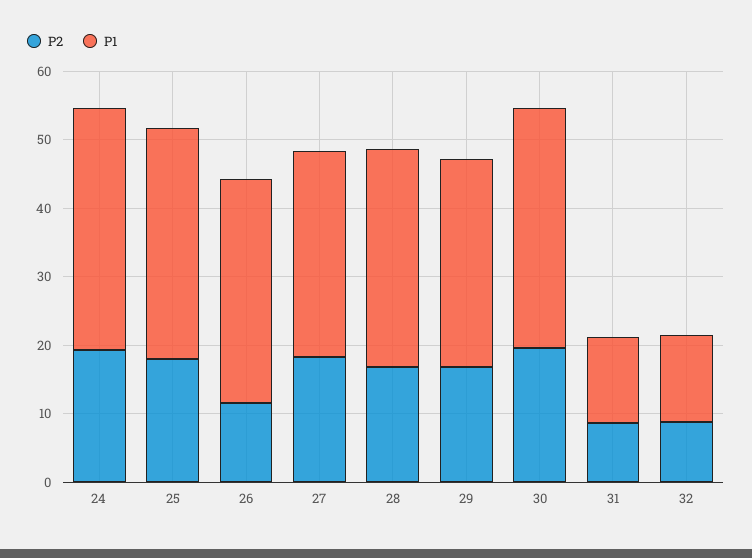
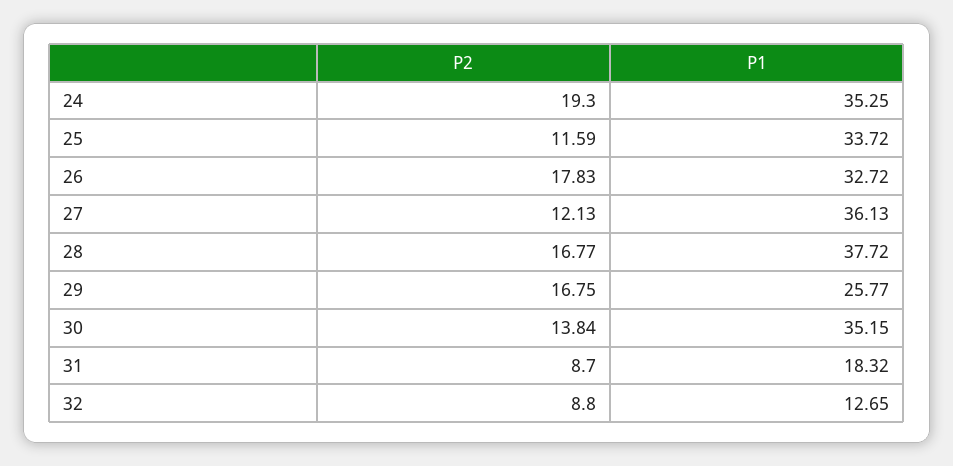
  {
    "P2": {
      "24": 19.3,
-     "25": 18,
+     "25": 11.59,
-     "26": 12,
+     "26": 17.83,
-     "27": 18,
+     "27": 12.13,
      "28": 16.77,
      "29": 16.75,
-     "30": 20,
+     "30": 13.84,
      "31": 8.7,
      "32": 8.8
    },
    "P1": {
      "24": 35.25,
      "25": 33.72,
      "26": 32.72,
-     "27": 30,
+     "27": 36.13,
-     "28": 32,
+     "28": 37.72,
-     "29": 30,
+     "29": 25.77,
      "30": 35.15,
-     "31": 12,
+     "31": 18.32,
      "32": 12.65
    }
  }

